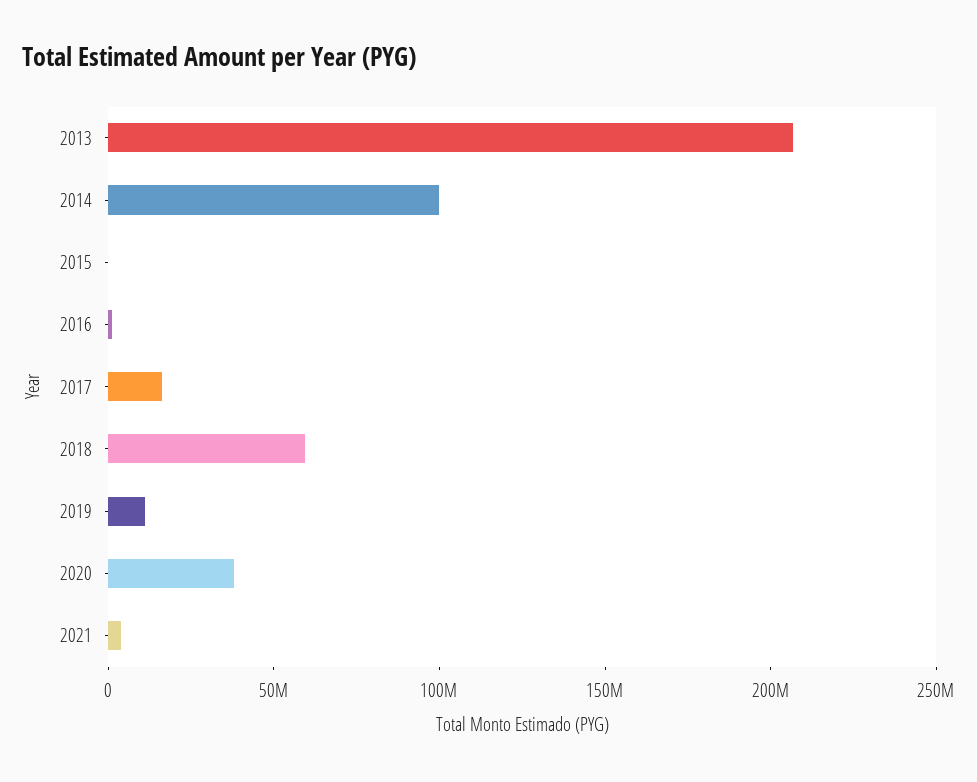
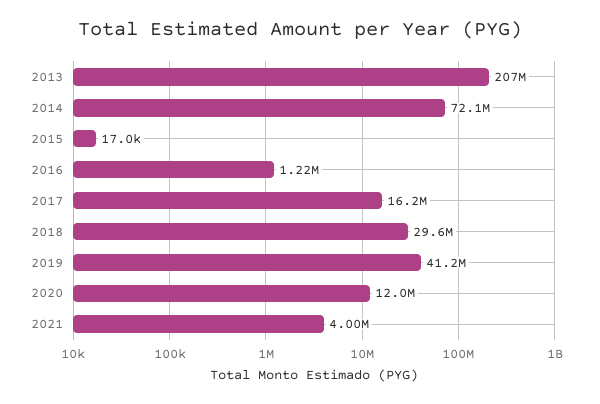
  {
    "2013": 207000000,
-   "2014": 100000000,
+   "2014": 72100000,
    "2015": 17000,
    "2016": 1220000,
    "2017": 16200000,
-   "2018": 60000000,
+   "2018": 29600000,
-   "2019": 10000000,
+   "2019": 41200000,
-   "2020": 40000000,
+   "2020": 12000000,
    "2021": 4000000
  }

